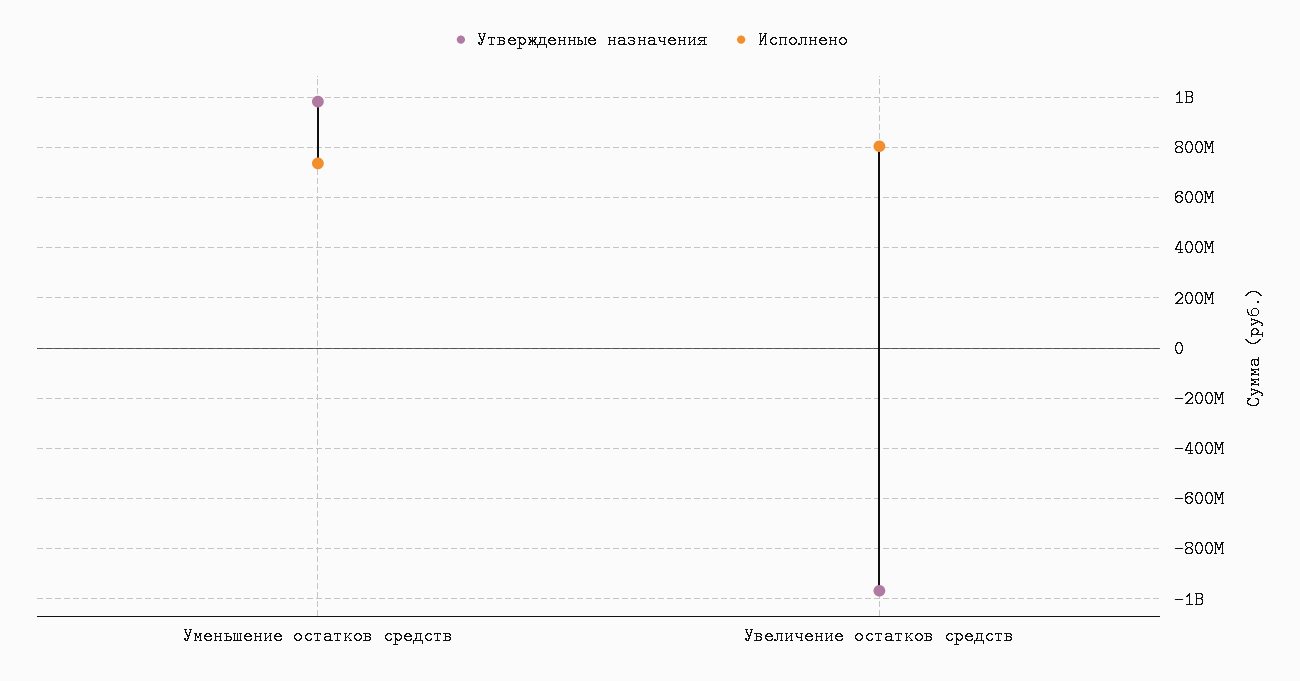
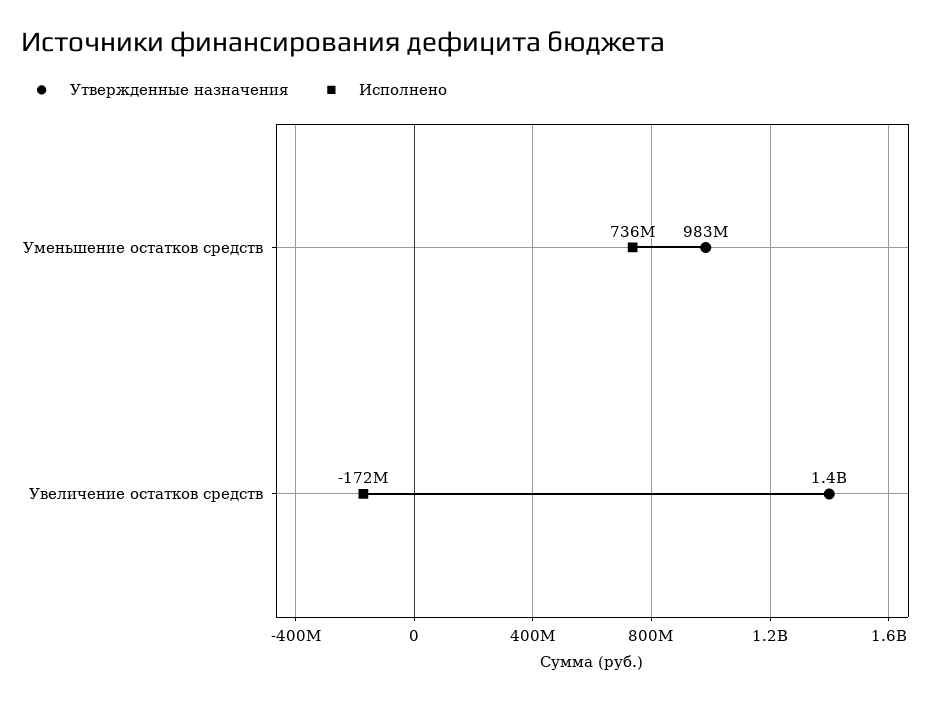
  {
    "Утвержденные назначения": {
      "Уменьшение остатков средств": 983000000,
-     "Увеличение остатков средств": -975000000
+     "Увеличение остатков средств": 1400000000
    },
    "Исполнено": {
      "Уменьшение остатков средств": 736000000,
-     "Увеличение остатков средств": 800000000
+     "Увеличение остатков средств": -172000000
    }
  }

